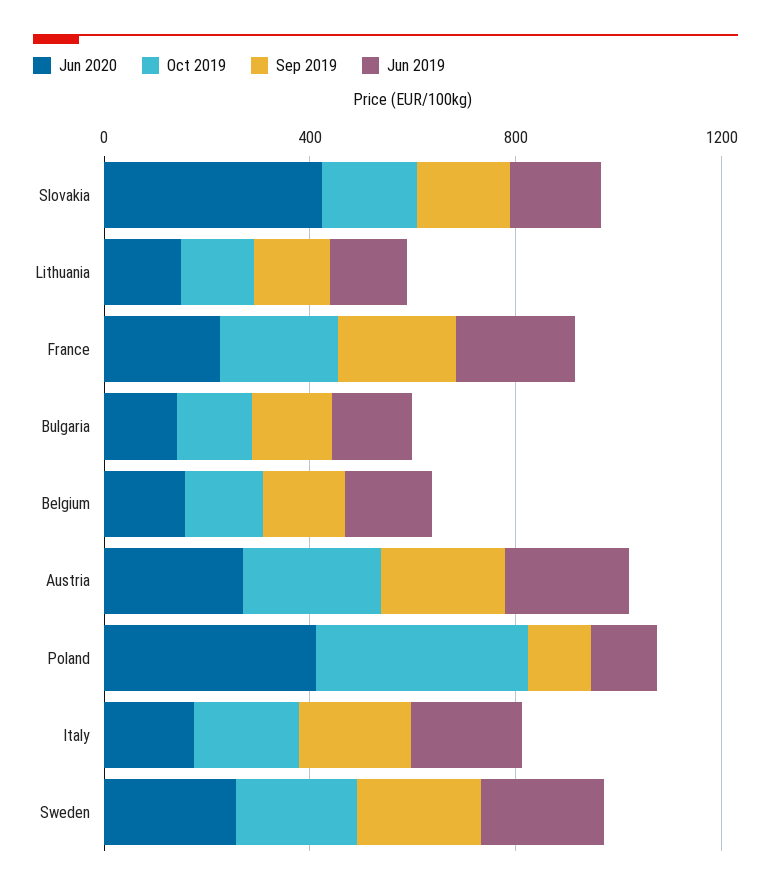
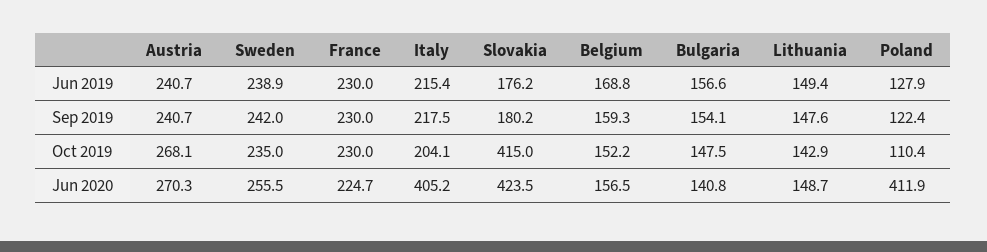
  {
    "Jun 2020": {
      "Slovakia": 423.5,
      "Lithuania": 148.7,
      "France": 224.7,
      "Bulgaria": 140.8,
      "Belgium": 156.5,
      "Austria": 270.3,
      "Poland": 411.9,
-     "Italy": 200,
+     "Italy": 405.2,
      "Sweden": 255.5
    },
    "Oct 2019": {
-     "Slovakia": 200,
+     "Slovakia": 415,
      "Lithuania": 142.9,
      "France": 230,
      "Bulgaria": 147.5,
      "Belgium": 152.2,
      "Austria": 268.1,
-     "Poland": 400,
+     "Poland": 110.4,
      "Italy": 204.1,
      "Sweden": 235
    },
    "Sep 2019": {
      "Slovakia": 180.2,
      "Lithuania": 147.6,
      "France": 230,
      "Bulgaria": 154.1,
      "Belgium": 159.3,
      "Austria": 240.7,
      "Poland": 122.4,
      "Italy": 217.5,
      "Sweden": 242
    },
    "Jun 2019": {
      "Slovakia": 176.2,
      "Lithuania": 149.4,
      "France": 230,
      "Bulgaria": 156.6,
      "Belgium": 168.8,
      "Austria": 240.7,
      "Poland": 127.9,
      "Italy": 215.4,
      "Sweden": 238.9
    }
  }

